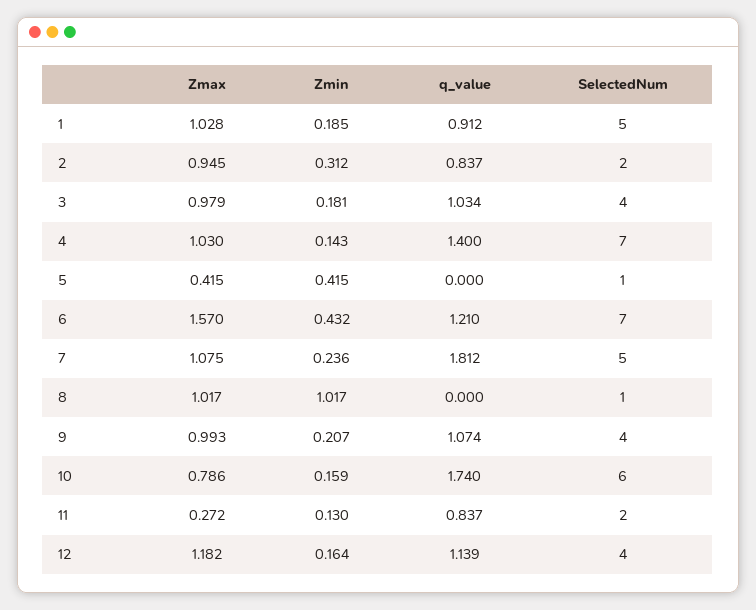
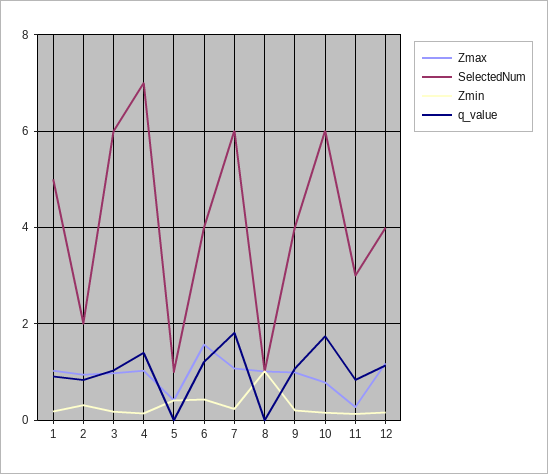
  {
    "Zmax": {
      "1": 1.028,
      "2": 0.945,
      "3": 0.979,
      "4": 1.03,
      "5": 0.415,
      "6": 1.57,
      "7": 1.075,
      "8": 1.017,
      "9": 0.993,
      "10": 0.786,
      "11": 0.272,
      "12": 1.182
    },
    "Zmin": {
      "1": 0.185,
      "2": 0.312,
      "3": 0.181,
      "4": 0.143,
      "5": 0.415,
      "6": 0.432,
      "7": 0.236,
      "8": 1.017,
      "9": 0.207,
      "10": 0.159,
      "11": 0.13,
      "12": 0.164
    },
    "q_value": {
      "1": 0.912,
      "2": 0.837,
      "3": 1.034,
      "4": 1.4,
      "5": 0,
      "6": 1.21,
      "7": 1.812,
      "8": 0,
      "9": 1.074,
      "10": 1.74,
      "11": 0.837,
      "12": 1.139
    },
    "SelectedNum": {
      "1": 5,
      "2": 2,
-     "3": 4,
+     "3": 6,
      "4": 7,
      "5": 1,
-     "6": 7,
+     "6": 4,
-     "7": 5,
+     "7": 6,
      "8": 1,
      "9": 4,
      "10": 6,
-     "11": 2,
+     "11": 3,
      "12": 4
    }
  }

